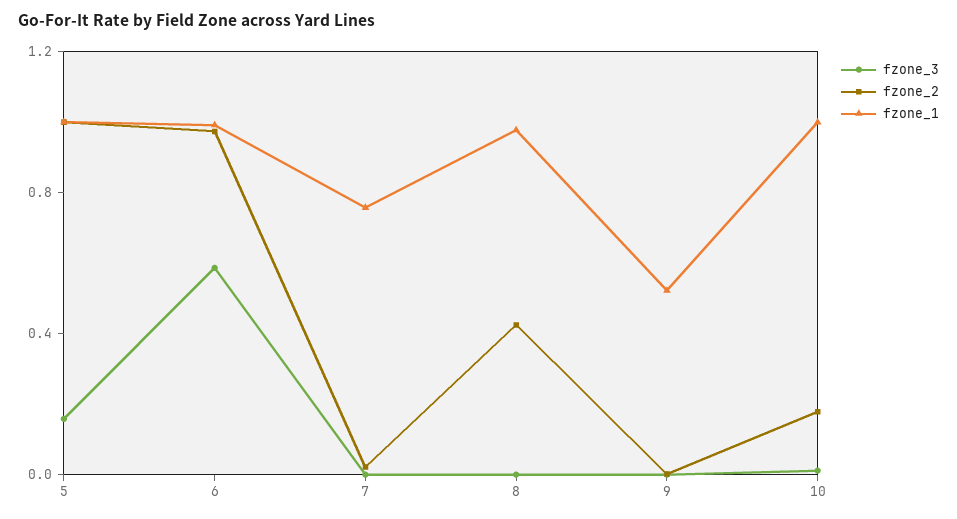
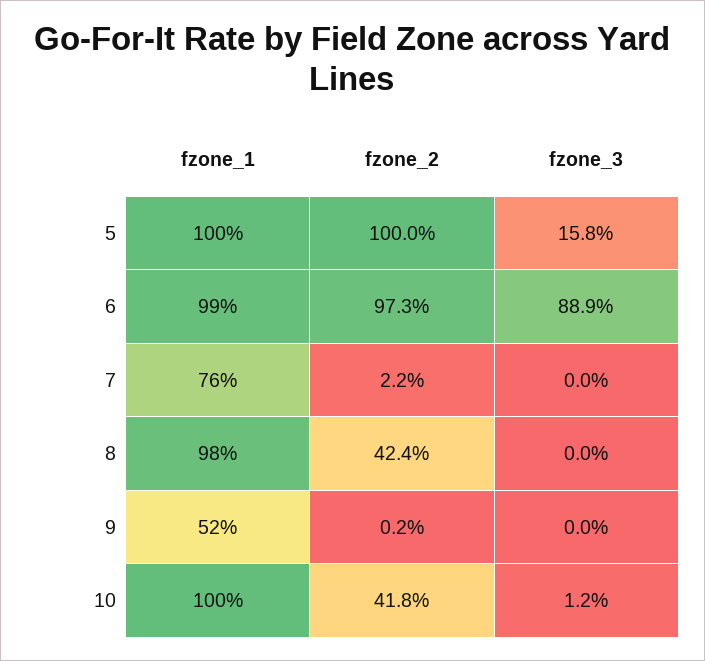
  {
    "fzone_3": {
      "5": 0.158,
-     "6": 0.6,
+     "6": 0.889,
      "7": 0,
      "8": 0,
      "9": 0,
      "10": 0.012
    },
    "fzone_2": {
      "5": 1,
      "6": 0.973,
      "7": 0.022,
      "8": 0.424,
      "9": 0.002,
-     "10": 0.2
+     "10": 0.418
    },
    "fzone_1": {
      "5": 1,
      "6": 0.99,
      "7": 0.76,
      "8": 0.98,
      "9": 0.52,
      "10": 1
    }
  }

